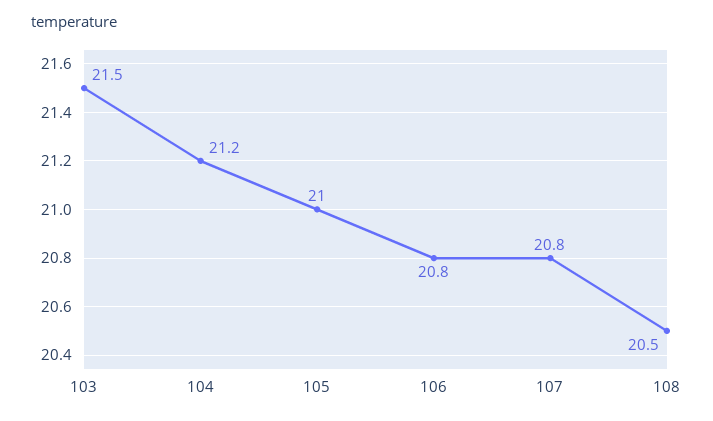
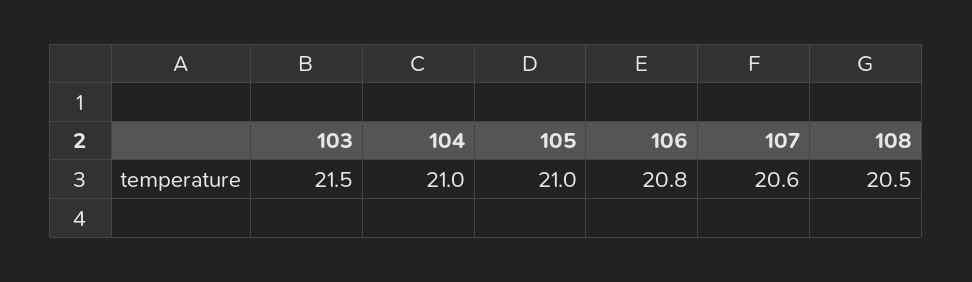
  {
    "103": 21.5,
-   "104": 21.2,
+   "104": 21,
    "105": 21,
    "106": 20.8,
-   "107": 20.8,
+   "107": 20.6,
    "108": 20.5
  }

